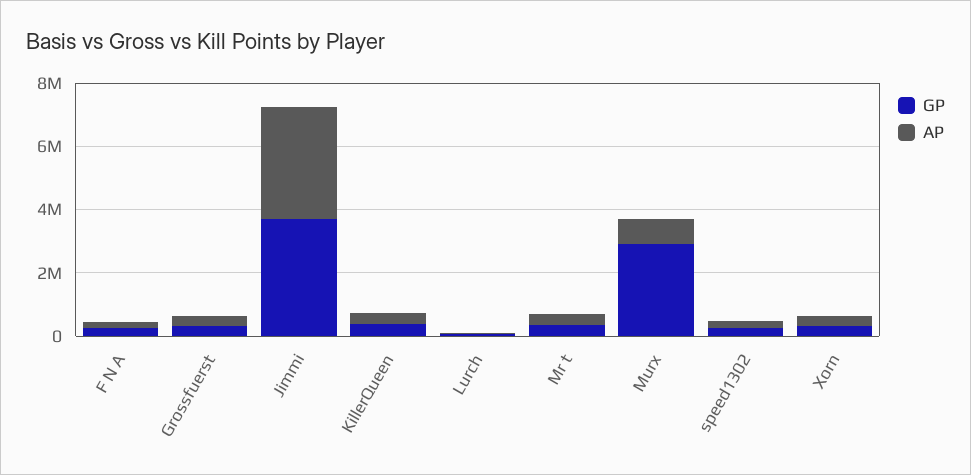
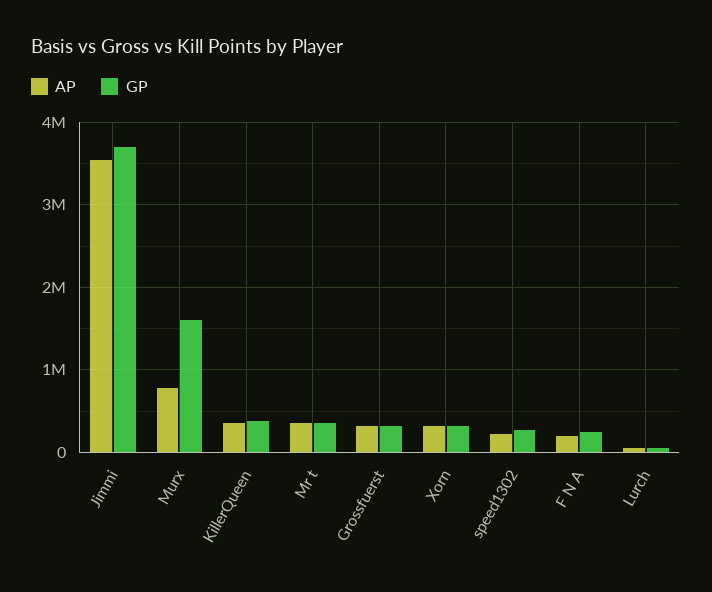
  {
    "GP": {
      "F N A": 200000,
      "Grossfuerst": 300000,
      "Jimmi": 3700000,
      "KillerQueen": 400000,
      "Lurch": 100000,
      "Mr t": 400000,
-     "Murx": 3000000,
+     "Murx": 1600000,
      "speed1302": 300000,
      "Xorn": 300000
    },
    "AP": {
      "F N A": 200000,
      "Grossfuerst": 300000,
      "Jimmi": 3500000,
      "KillerQueen": 400000,
      "Lurch": 0,
      "Mr t": 400000,
      "Murx": 800000,
      "speed1302": 200000,
      "Xorn": 300000
    }
  }

